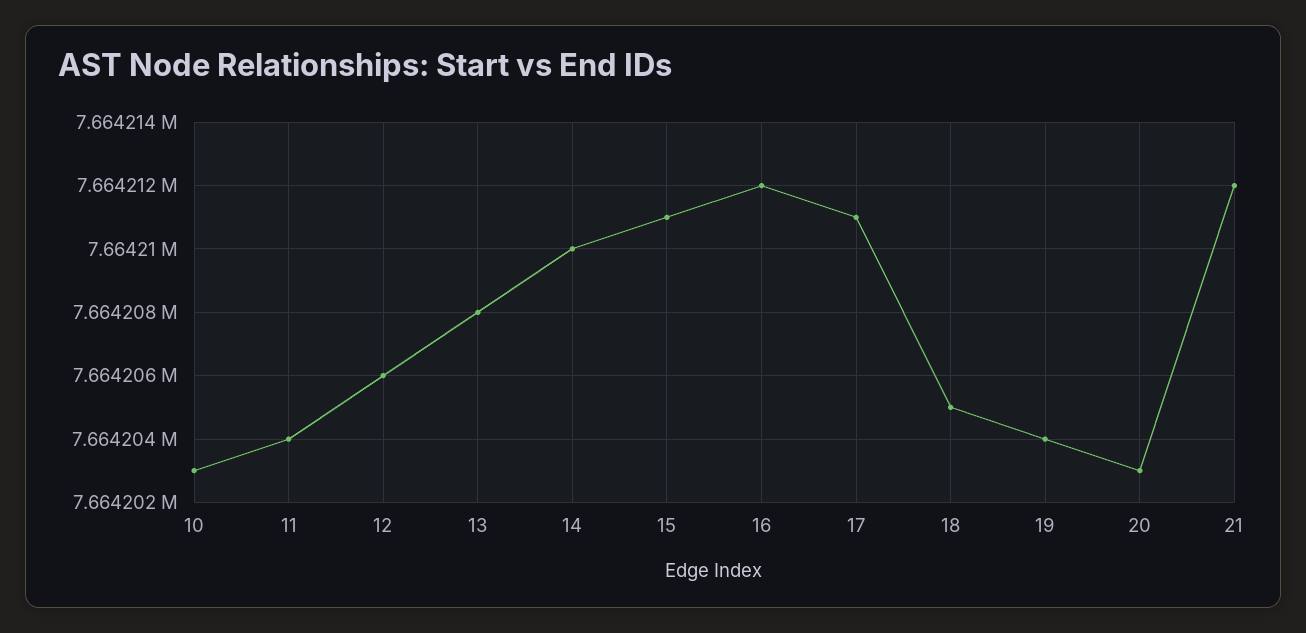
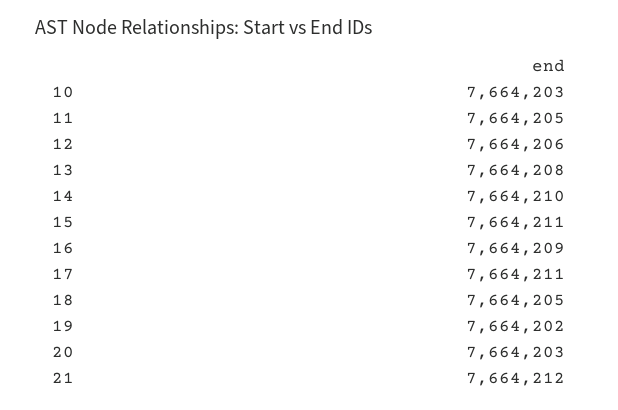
  {
    "10": 7664203,
-   "11": 7664204,
+   "11": 7664205,
    "12": 7664206,
    "13": 7664208,
    "14": 7664210,
    "15": 7664211,
-   "16": 7664212,
+   "16": 7664209,
    "17": 7664211,
    "18": 7664205,
-   "19": 7664204,
+   "19": 7664202,
    "20": 7664203,
    "21": 7664212
  }

